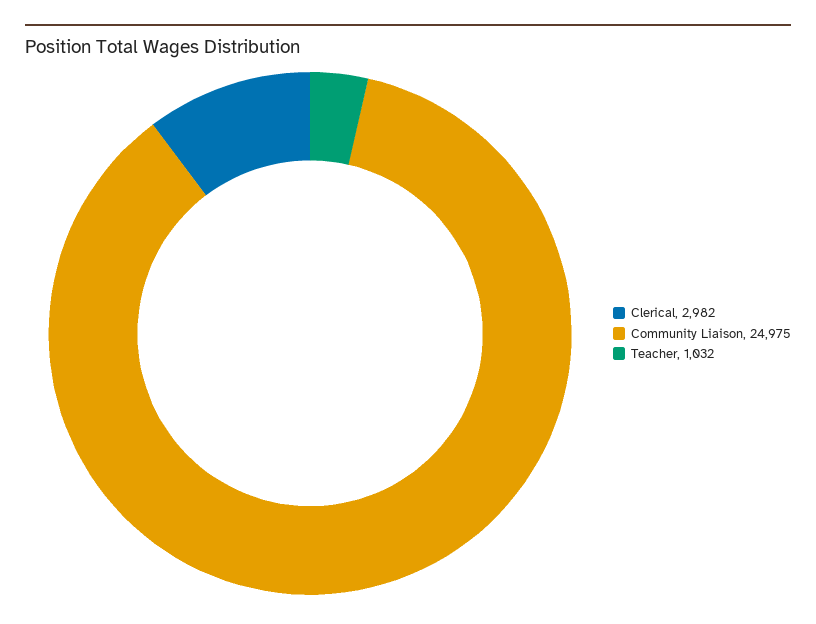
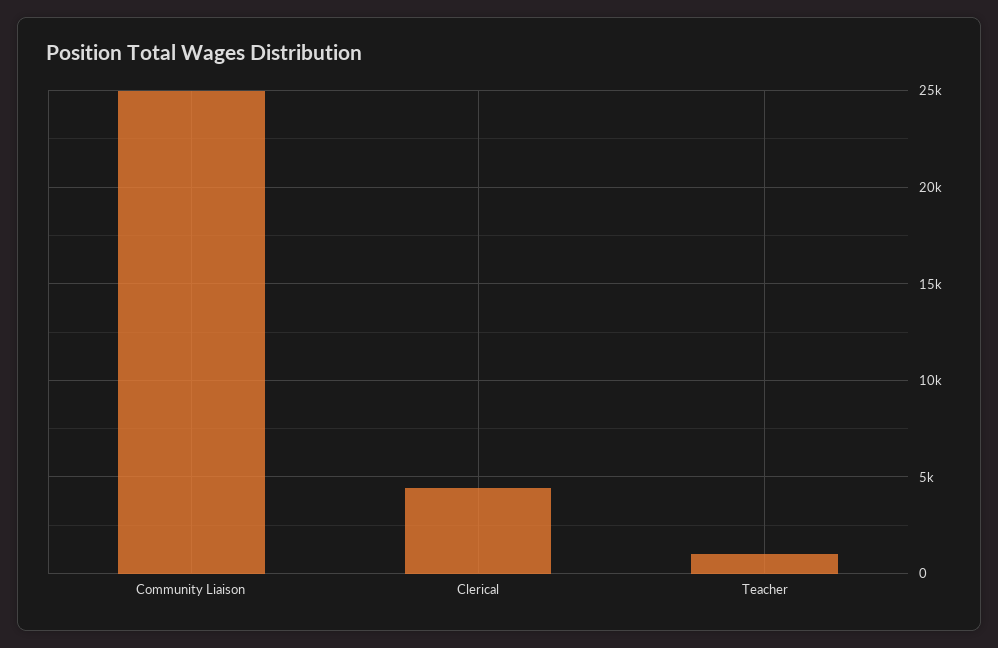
  {
-   "Clerical": 2982,
+   "Clerical": 4500,
    "Community Liaison": 24975,
    "Teacher": 1032
  }

